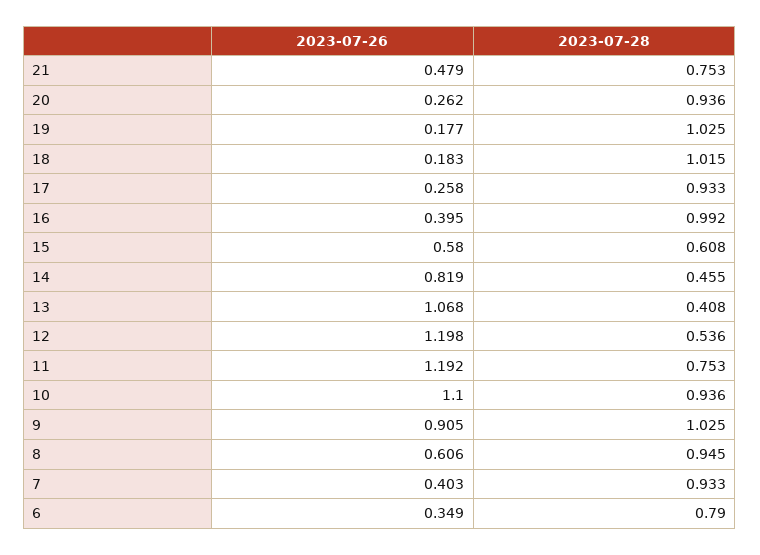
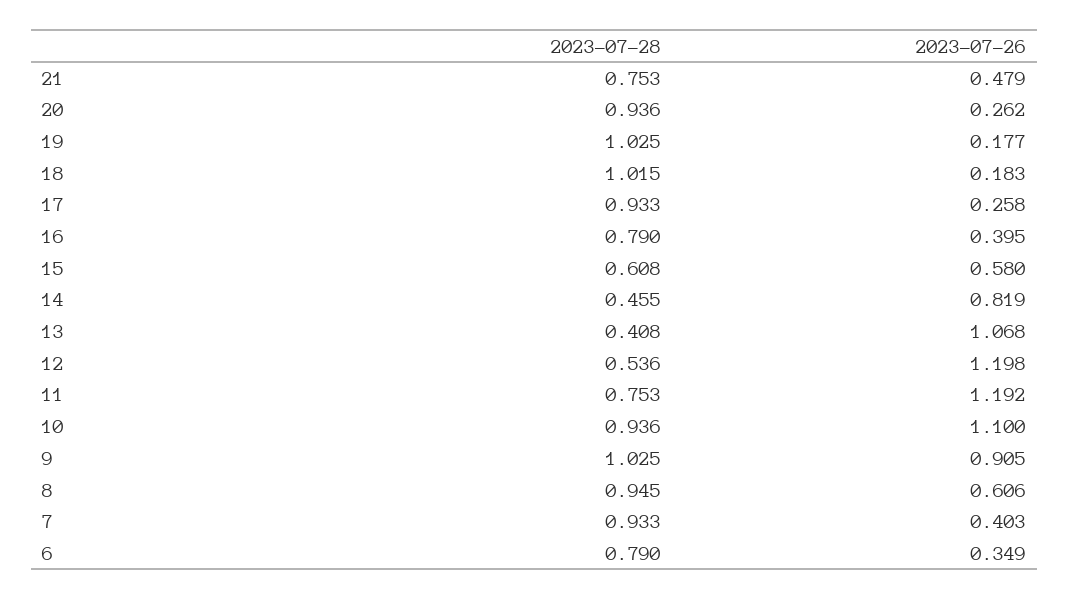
  {
    "2023-07-26": {
      "21": 0.479,
      "20": 0.262,
      "19": 0.177,
      "18": 0.183,
      "17": 0.258,
      "16": 0.395,
      "15": 0.58,
      "14": 0.819,
      "13": 1.068,
      "12": 1.198,
      "11": 1.192,
      "10": 1.1,
      "9": 0.905,
      "8": 0.606,
      "7": 0.403,
      "6": 0.349
    },
    "2023-07-28": {
      "21": 0.753,
      "20": 0.936,
      "19": 1.025,
      "18": 1.015,
      "17": 0.933,
-     "16": 0.992,
+     "16": 0.79,
      "15": 0.608,
      "14": 0.455,
      "13": 0.408,
      "12": 0.536,
      "11": 0.753,
      "10": 0.936,
      "9": 1.025,
      "8": 0.945,
      "7": 0.933,
      "6": 0.79
    }
  }

